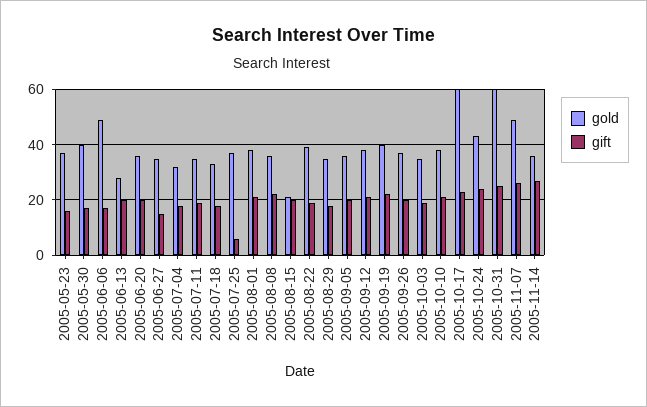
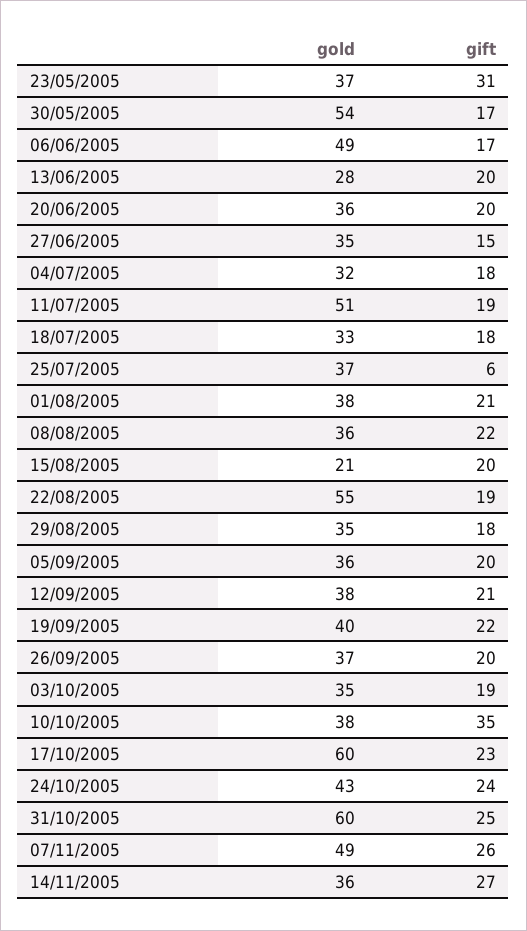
  {
    "gold": {
      "2005-05-23": 37,
-     "2005-05-30": 40,
+     "2005-05-30": 54,
      "2005-06-06": 49,
      "2005-06-13": 28,
      "2005-06-20": 36,
      "2005-06-27": 35,
      "2005-07-04": 32,
-     "2005-07-11": 35,
+     "2005-07-11": 51,
      "2005-07-18": 33,
      "2005-07-25": 37,
      "2005-08-01": 38,
      "2005-08-08": 36,
      "2005-08-15": 21,
-     "2005-08-22": 40,
+     "2005-08-22": 55,
      "2005-08-29": 35,
      "2005-09-05": 36,
      "2005-09-12": 38,
      "2005-09-19": 40,
      "2005-09-26": 37,
      "2005-10-03": 35,
      "2005-10-10": 38,
      "2005-10-17": 60,
      "2005-10-24": 43,
      "2005-10-31": 60,
      "2005-11-07": 49,
      "2005-11-14": 36
    },
    "gift": {
-     "2005-05-23": 15,
+     "2005-05-23": 31,
      "2005-05-30": 17,
      "2005-06-06": 17,
      "2005-06-13": 20,
      "2005-06-20": 20,
      "2005-06-27": 15,
      "2005-07-04": 18,
      "2005-07-11": 19,
      "2005-07-18": 18,
      "2005-07-25": 6,
      "2005-08-01": 21,
      "2005-08-08": 22,
      "2005-08-15": 20,
      "2005-08-22": 19,
      "2005-08-29": 18,
      "2005-09-05": 20,
      "2005-09-12": 21,
      "2005-09-19": 22,
      "2005-09-26": 20,
      "2005-10-03": 19,
-     "2005-10-10": 20,
+     "2005-10-10": 35,
      "2005-10-17": 23,
      "2005-10-24": 24,
      "2005-10-31": 25,
      "2005-11-07": 26,
      "2005-11-14": 27
    }
  }

